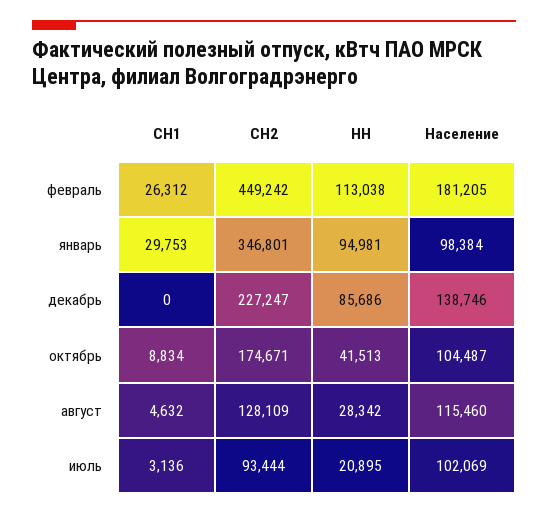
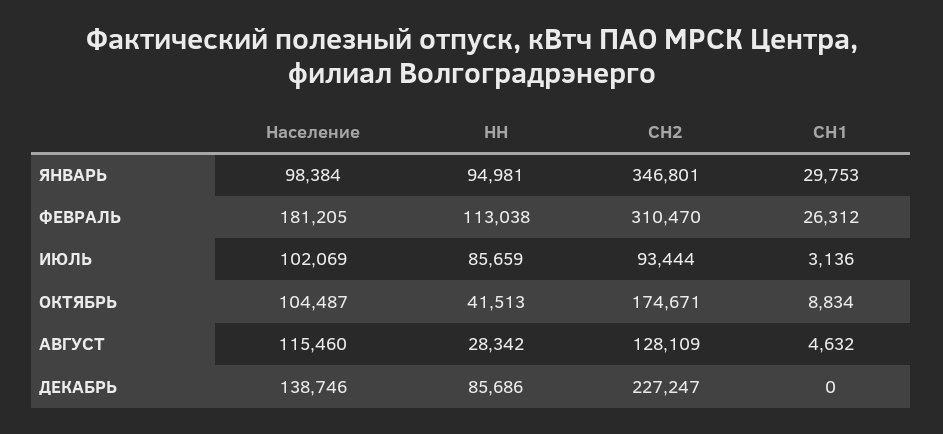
  {
    "СН1": {
      "февраль": 26312,
      "январь": 29753,
      "декабрь": 0,
      "октябрь": 8834,
      "август": 4632,
      "июль": 3136
    },
    "СН2": {
-     "февраль": 449242,
+     "февраль": 310470,
      "январь": 346801,
      "декабрь": 227247,
      "октябрь": 174671,
      "август": 128109,
      "июль": 93444
    },
    "НН": {
      "февраль": 113038,
      "январь": 94981,
      "декабрь": 85686,
      "октябрь": 41513,
      "август": 28342,
-     "июль": 20895
+     "июль": 85659
    },
    "Население": {
      "февраль": 181205,
      "январь": 98384,
      "декабрь": 138746,
      "октябрь": 104487,
      "август": 115460,
      "июль": 102069
    }
  }

